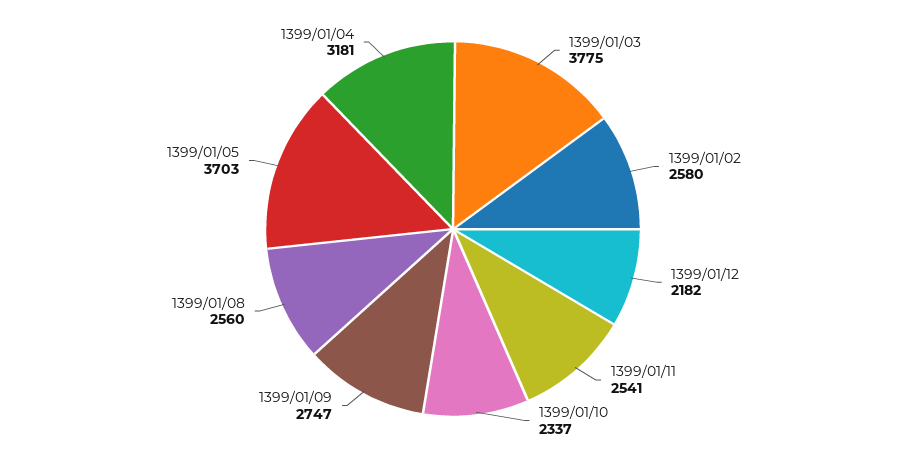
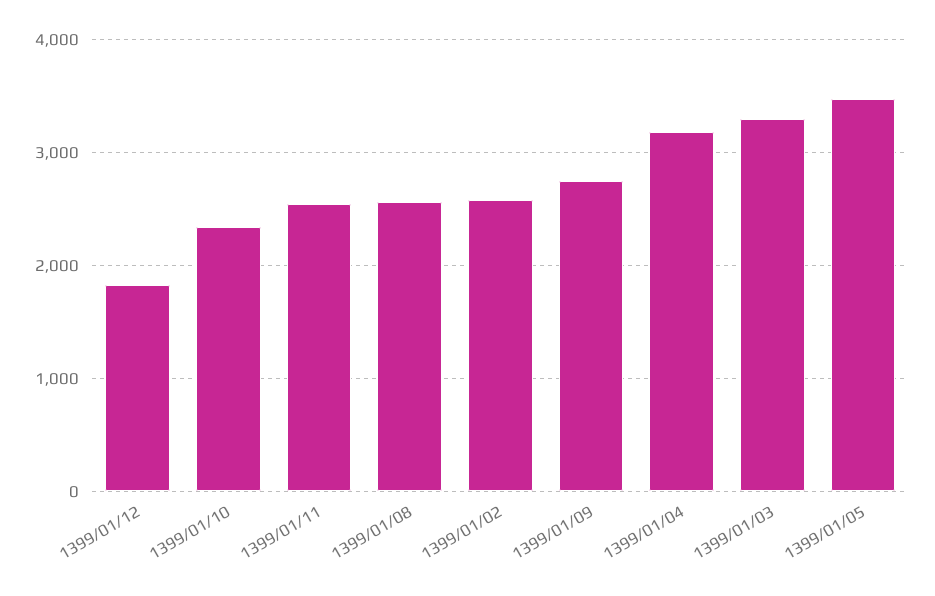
  {
-   "1399/01/03": 3775,
+   "1399/01/03": 3300,
    "1399/01/02": 2580,
-   "1399/01/12": 2182,
+   "1399/01/12": 1800,
    "1399/01/11": 2541,
    "1399/01/10": 2337,
    "1399/01/09": 2747,
    "1399/01/08": 2560,
-   "1399/01/05": 3703,
+   "1399/01/05": 3500,
    "1399/01/04": 3181
  }

